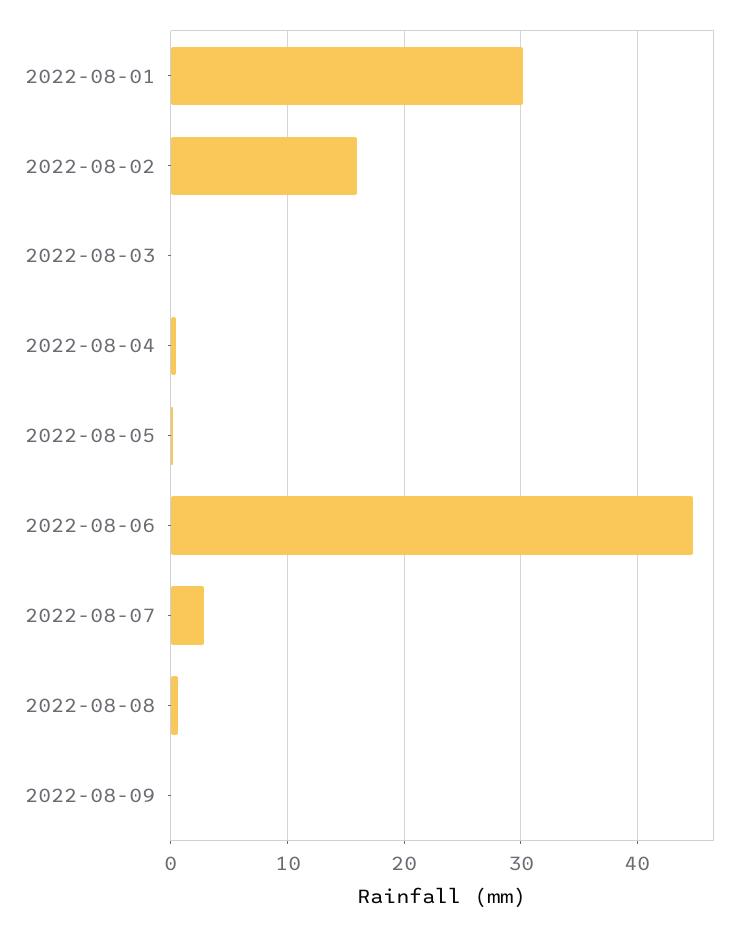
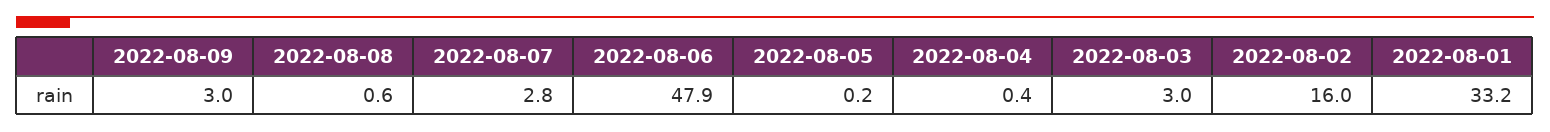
  {
-   "2022-08-01": 30,
+   "2022-08-01": 33.2,
    "2022-08-02": 16,
-   "2022-08-03": 0,
+   "2022-08-03": 3,
    "2022-08-04": 0.4,
    "2022-08-05": 0.2,
-   "2022-08-06": 45,
+   "2022-08-06": 47.9,
    "2022-08-07": 2.8,
    "2022-08-08": 0.6,
-   "2022-08-09": 0
+   "2022-08-09": 3
  }

